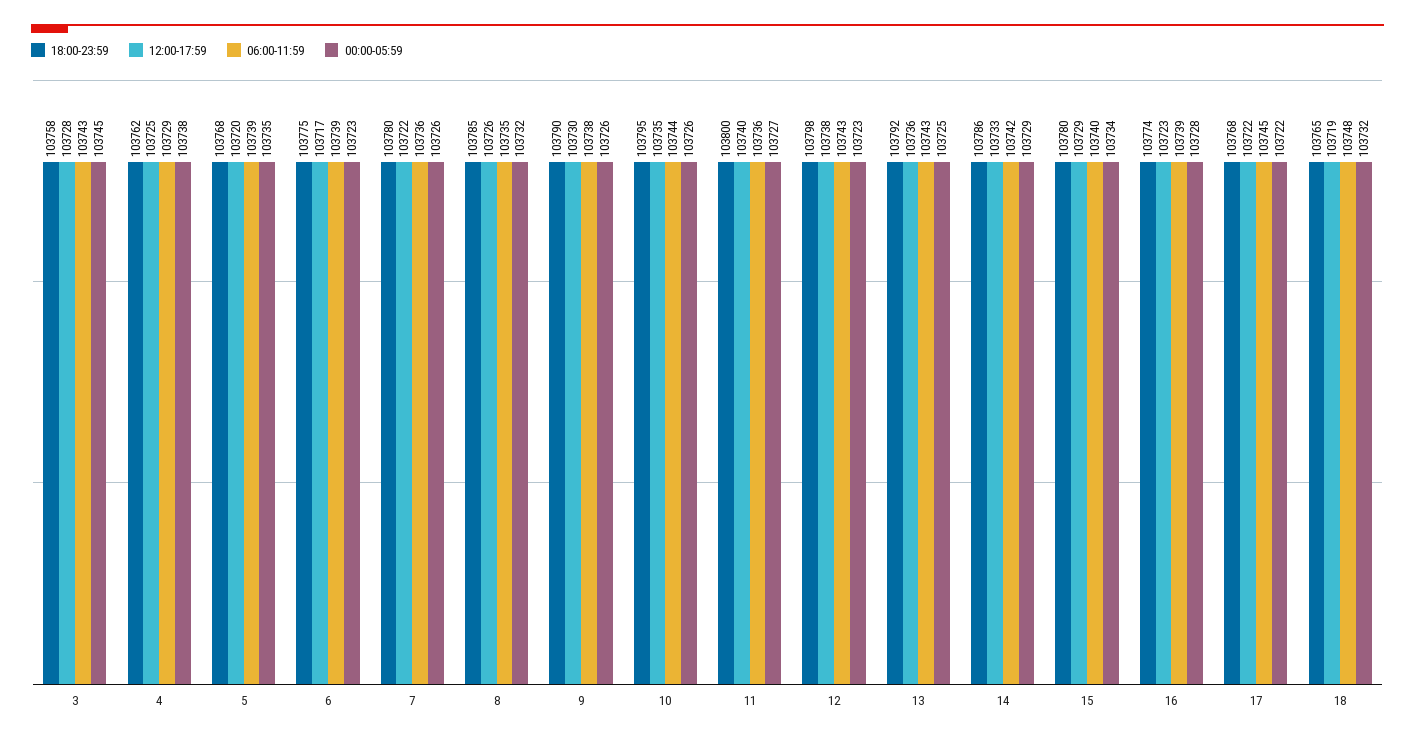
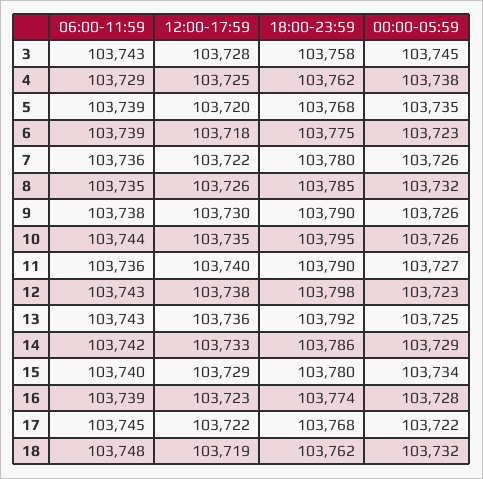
  {
    "18:00-23:59": {
      "3": 103758,
      "4": 103762,
      "5": 103768,
      "6": 103775,
      "7": 103780,
      "8": 103785,
      "9": 103790,
      "10": 103795,
-     "11": 103800,
+     "11": 103790,
      "12": 103798,
      "13": 103792,
      "14": 103786,
      "15": 103780,
      "16": 103774,
      "17": 103768,
-     "18": 103765
+     "18": 103762
    },
    "12:00-17:59": {
      "3": 103728,
      "4": 103725,
      "5": 103720,
-     "6": 103717,
+     "6": 103718,
      "7": 103722,
      "8": 103726,
      "9": 103730,
      "10": 103735,
      "11": 103740,
      "12": 103738,
      "13": 103736,
      "14": 103733,
      "15": 103729,
      "16": 103723,
      "17": 103722,
      "18": 103719
    },
    "06:00-11:59": {
      "3": 103743,
      "4": 103729,
      "5": 103739,
      "6": 103739,
      "7": 103736,
      "8": 103735,
      "9": 103738,
      "10": 103744,
      "11": 103736,
      "12": 103743,
      "13": 103743,
      "14": 103742,
      "15": 103740,
      "16": 103739,
      "17": 103745,
      "18": 103748
    },
    "00:00-05:59": {
      "3": 103745,
      "4": 103738,
      "5": 103735,
      "6": 103723,
      "7": 103726,
      "8": 103732,
      "9": 103726,
      "10": 103726,
      "11": 103727,
      "12": 103723,
      "13": 103725,
      "14": 103729,
      "15": 103734,
      "16": 103728,
      "17": 103722,
      "18": 103732
    }
  }

